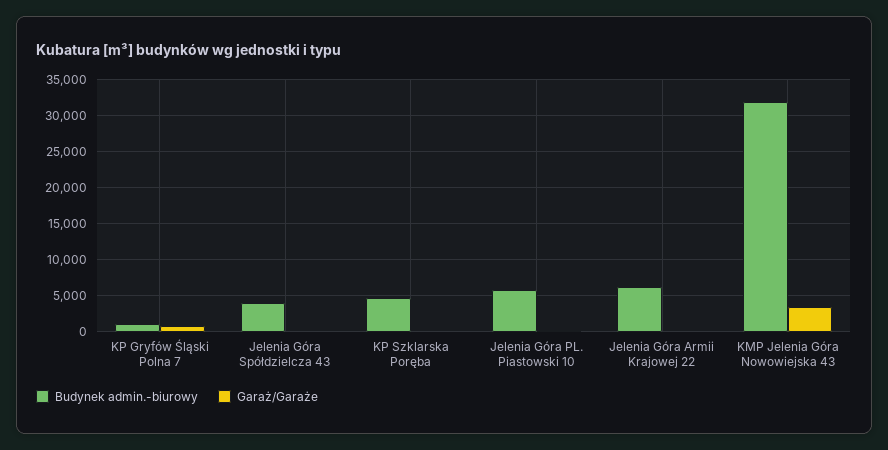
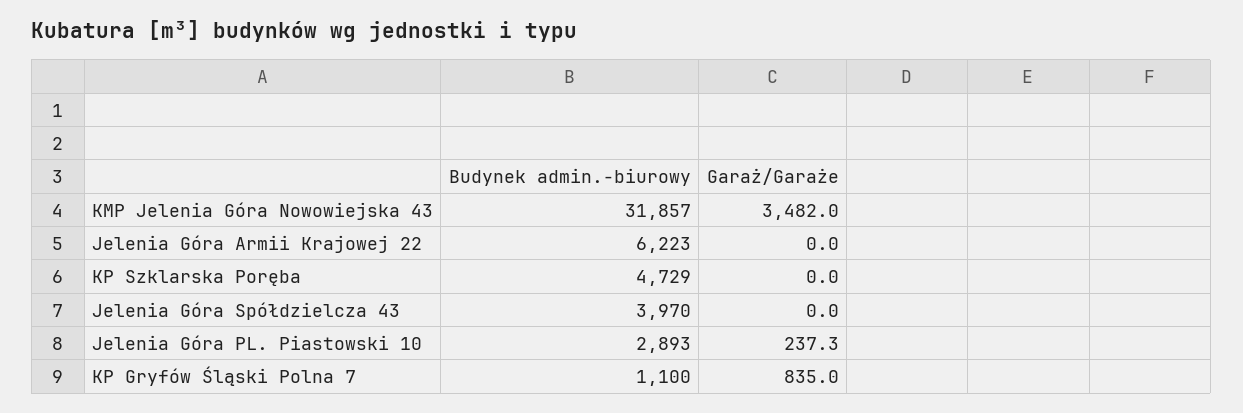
  {
    "Budynek admin.-biurowy": {
      "KP Gryfów Śląski Polna 7": 1100,
      "Jelenia Góra Spółdzielcza 43": 3970,
      "KP Szklarska Poręba": 4729,
-     "Jelenia Góra PL. Piastowski 10": 6000,
+     "Jelenia Góra PL. Piastowski 10": 2893,
      "Jelenia Góra Armii Krajowej 22": 6223,
      "KMP Jelenia Góra Nowowiejska 43": 31857
    },
    "Garaż/Garaże": {
      "KP Gryfów Śląski Polna 7": 835,
      "Jelenia Góra Spółdzielcza 43": 0,
      "KP Szklarska Poręba": 0,
      "Jelenia Góra PL. Piastowski 10": 237.3,
      "Jelenia Góra Armii Krajowej 22": 0,
      "KMP Jelenia Góra Nowowiejska 43": 3482
    }
  }

